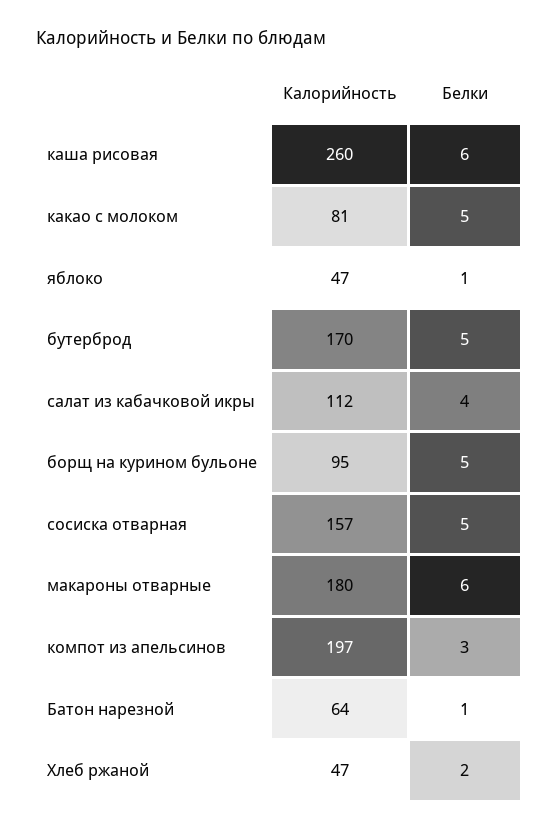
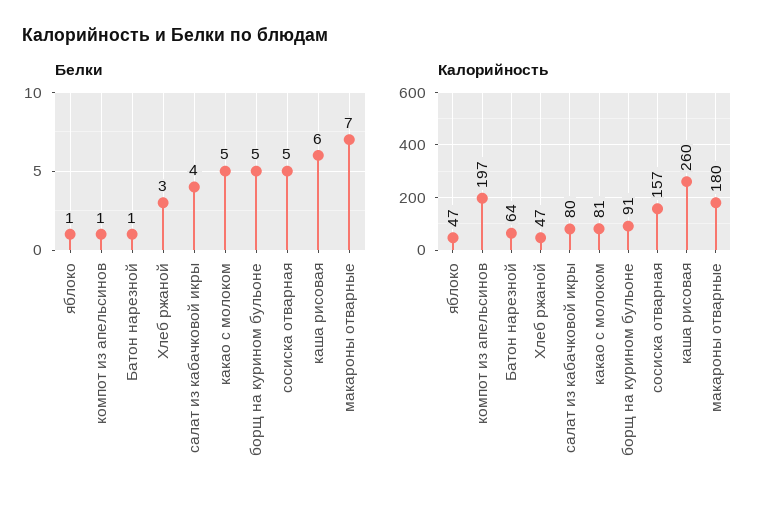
  {
    "Калорийность": {
      "каша рисовая": 260,
      "какао с молоком": 81,
      "яблоко": 47,
-     "бутерброд": 170,
-     "салат из кабачковой икры": 112,
+     "салат из кабачковой икры": 80,
-     "борщ на курином бульоне": 95,
+     "борщ на курином бульоне": 91,
      "сосиска отварная": 157,
      "макароны отварные": 180,
      "компот из апельсинов": 197,
      "Батон нарезной": 64,
      "Хлеб ржаной": 47
    },
    "Белки": {
      "каша рисовая": 6,
      "какао с молоком": 5,
      "яблоко": 1,
-     "бутерброд": 5,
      "салат из кабачковой икры": 4,
      "борщ на курином бульоне": 5,
      "сосиска отварная": 5,
-     "макароны отварные": 6,
+     "макароны отварные": 7,
-     "компот из апельсинов": 3,
+     "компот из апельсинов": 1,
      "Батон нарезной": 1,
-     "Хлеб ржаной": 2
+     "Хлеб ржаной": 3
    }
  }

